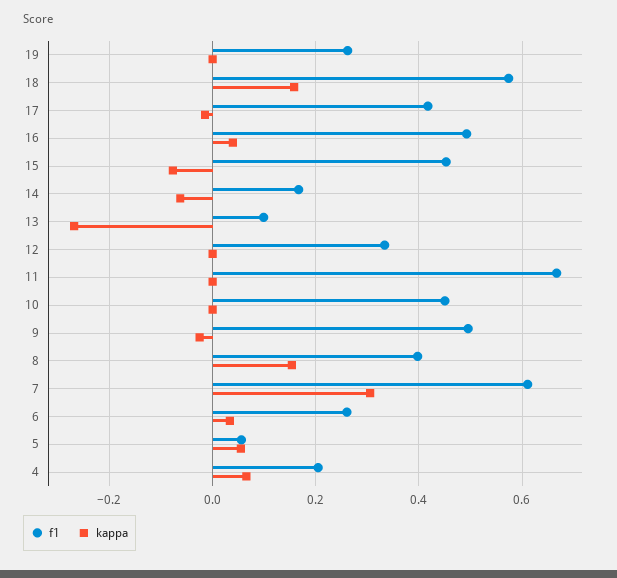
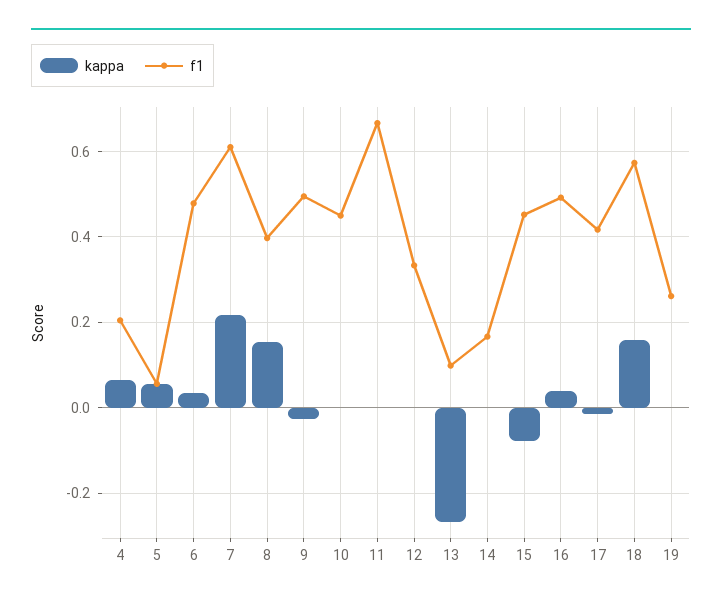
  {
    "f1": {
      "19": 0.26,
      "18": 0.58,
      "17": 0.42,
      "16": 0.5,
      "15": 0.46,
      "14": 0.16,
      "13": 0.1,
      "12": 0.34,
      "11": 0.66,
      "10": 0.46,
      "9": 0.5,
      "8": 0.4,
      "7": 0.62,
-     "6": 0.26,
+     "6": 0.48,
      "5": 0.06,
      "4": 0.2
    },
    "kappa": {
      "19": 0,
      "18": 0.16,
      "17": -0.02,
      "16": 0.04,
      "15": -0.08,
-     "14": -0.06,
+     "14": 0,
      "13": -0.26,
      "12": 0,
      "11": 0,
      "10": 0,
      "9": -0.02,
      "8": 0.16,
-     "7": 0.3,
+     "7": 0.22,
      "6": 0.04,
      "5": 0.06,
      "4": 0.06
    }
  }

